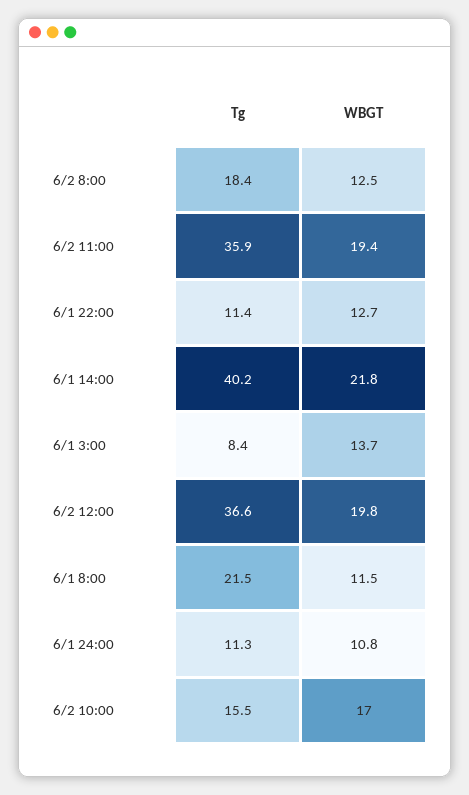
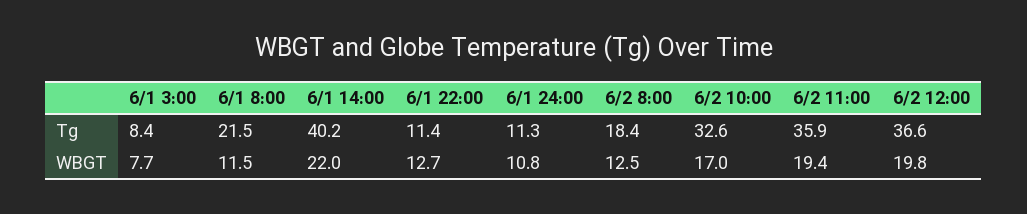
  {
    "Tg": {
      "6/2 8:00": 18.4,
      "6/2 11:00": 35.9,
      "6/1 22:00": 11.4,
      "6/1 14:00": 40.2,
      "6/1 3:00": 8.4,
      "6/2 12:00": 36.6,
      "6/1 8:00": 21.5,
      "6/1 24:00": 11.3,
-     "6/2 10:00": 15.5
+     "6/2 10:00": 32.6
    },
    "WBGT": {
      "6/2 8:00": 12.5,
      "6/2 11:00": 19.4,
      "6/1 22:00": 12.7,
-     "6/1 14:00": 21.8,
+     "6/1 14:00": 22,
-     "6/1 3:00": 13.7,
+     "6/1 3:00": 7.7,
      "6/2 12:00": 19.8,
      "6/1 8:00": 11.5,
      "6/1 24:00": 10.8,
      "6/2 10:00": 17
    }
  }

